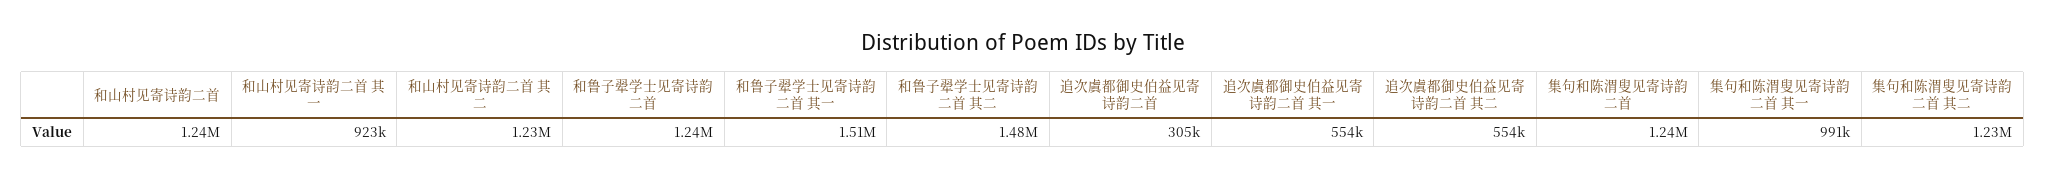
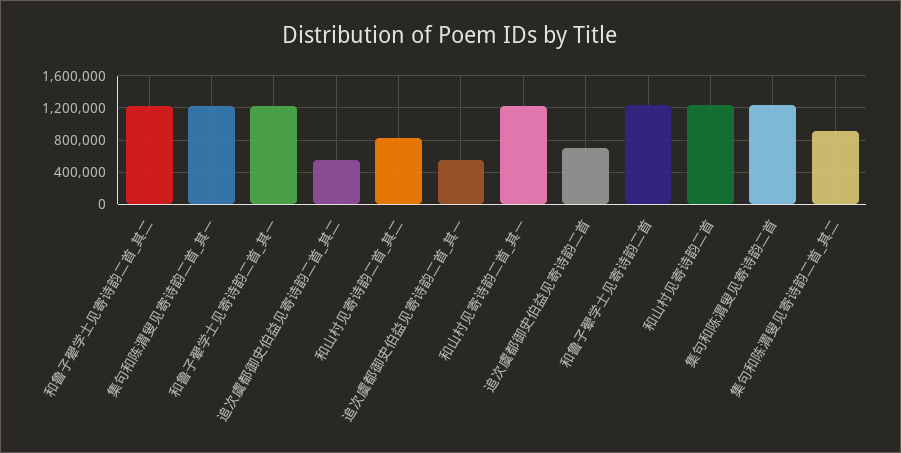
  {
    "和山村见寄诗韵二首": 1240000,
-   "和山村见寄诗韵二首 其一": 923000,
+   "和山村见寄诗韵二首 其一": 1200000,
-   "和山村见寄诗韵二首 其二": 1230000,
+   "和山村见寄诗韵二首 其二": 800000,
    "和鲁子翚学士见寄诗韵二首": 1240000,
-   "和鲁子翚学士见寄诗韵二首 其一": 1510000,
+   "和鲁子翚学士见寄诗韵二首 其一": 1200000,
-   "和鲁子翚学士见寄诗韵二首 其二": 1480000,
+   "和鲁子翚学士见寄诗韵二首 其二": 1200000,
-   "追次虞都御史伯益见寄诗韵二首": 305000,
+   "追次虞都御史伯益见寄诗韵二首": 700000,
    "追次虞都御史伯益见寄诗韵二首 其一": 554000,
    "追次虞都御史伯益见寄诗韵二首 其二": 554000,
    "集句和陈渭叟见寄诗韵二首": 1240000,
-   "集句和陈渭叟见寄诗韵二首 其一": 991000,
+   "集句和陈渭叟见寄诗韵二首 其一": 1200000,
-   "集句和陈渭叟见寄诗韵二首 其二": 1230000
+   "集句和陈渭叟见寄诗韵二首 其二": 900000
  }

